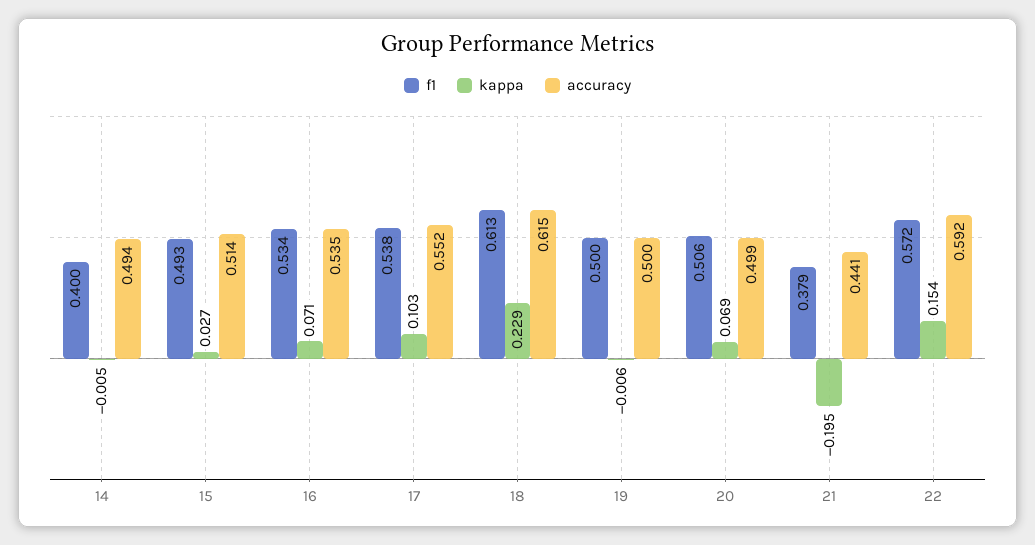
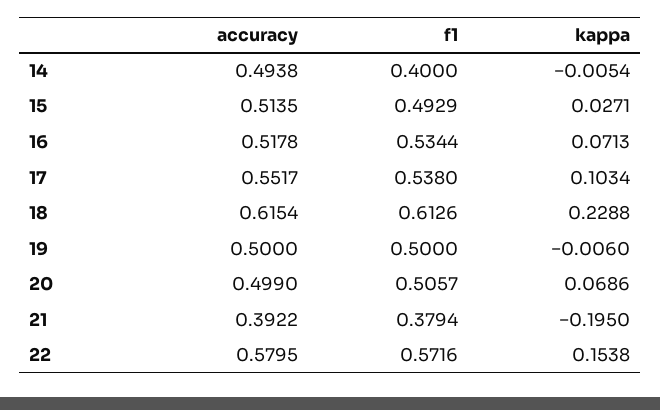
  {
    "f1": {
      "14": 0.4,
      "15": 0.4929,
      "16": 0.5344,
      "17": 0.538,
      "18": 0.6126,
      "19": 0.5,
      "20": 0.5057,
      "21": 0.3794,
      "22": 0.5716
    },
    "kappa": {
      "14": -0.0054,
      "15": 0.0271,
      "16": 0.0713,
      "17": 0.1034,
      "18": 0.2288,
      "19": -0.006,
      "20": 0.0686,
      "21": -0.195,
      "22": 0.1538
    },
    "accuracy": {
      "14": 0.4938,
      "15": 0.5135,
-     "16": 0.535,
+     "16": 0.5178,
      "17": 0.5517,
      "18": 0.6154,
      "19": 0.5,
      "20": 0.499,
-     "21": 0.441,
+     "21": 0.3922,
-     "22": 0.592
+     "22": 0.5795
    }
  }

